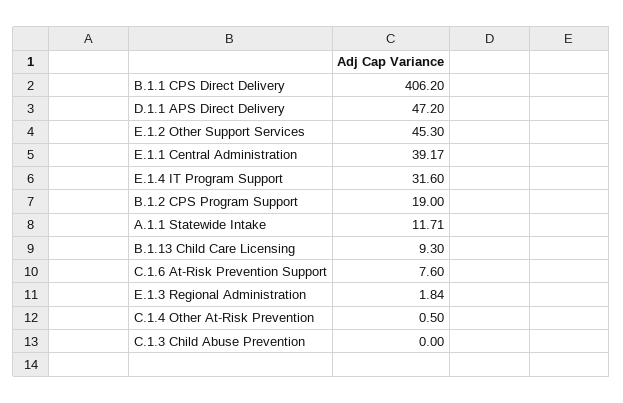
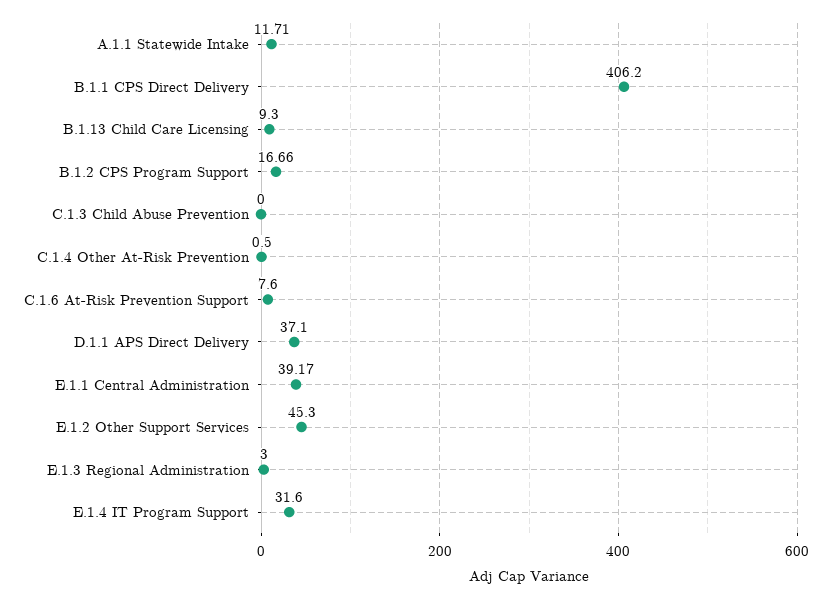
  {
    "B.1.1 CPS Direct Delivery": 406.2,
-   "D.1.1 APS Direct Delivery": 47.2,
+   "D.1.1 APS Direct Delivery": 37.1,
    "E.1.2 Other Support Services": 45.3,
    "E.1.1 Central Administration": 39.17,
    "E.1.4 IT Program Support": 31.6,
-   "B.1.2 CPS Program Support": 19,
+   "B.1.2 CPS Program Support": 16.66,
    "A.1.1 Statewide Intake": 11.71,
    "B.1.13 Child Care Licensing": 9.3,
    "C.1.6 At-Risk Prevention Support": 7.6,
-   "E.1.3 Regional Administration": 1.84,
+   "E.1.3 Regional Administration": 3,
    "C.1.4 Other At-Risk Prevention": 0.5,
    "C.1.3 Child Abuse Prevention": 0
  }

